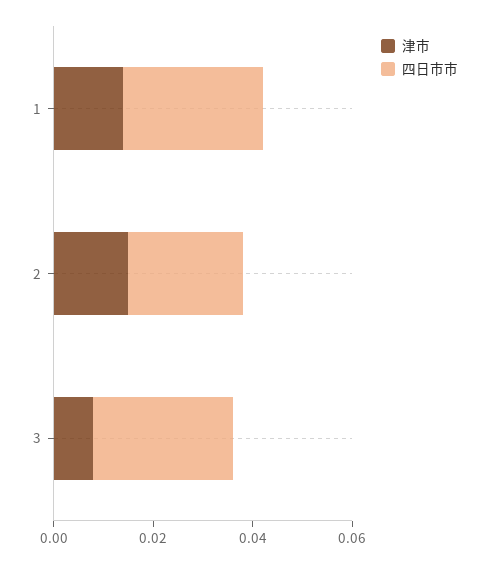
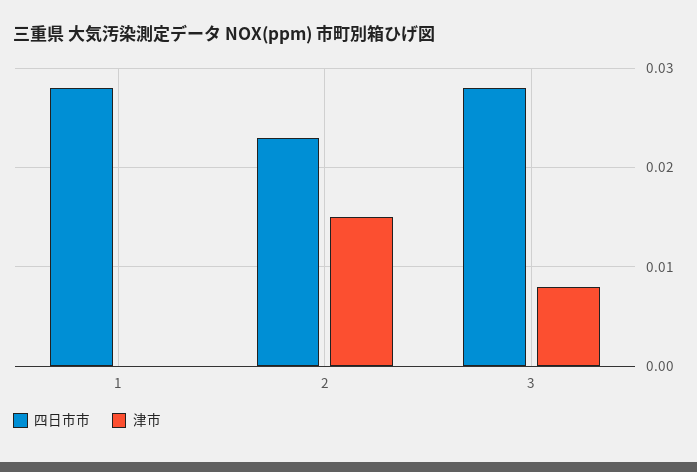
  {
    "津市": {
-     "1": 0.015,
+     "1": 0,
      "2": 0.015,
      "3": 0.008
    },
    "四日市市": {
      "1": 0.028,
      "2": 0.023,
      "3": 0.028
    }
  }

